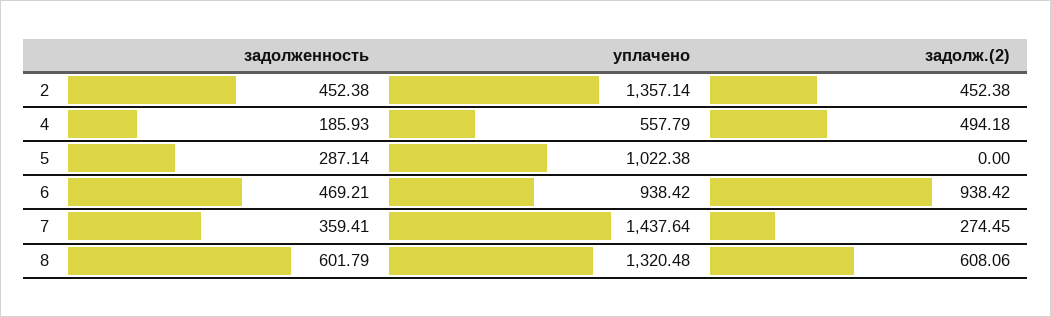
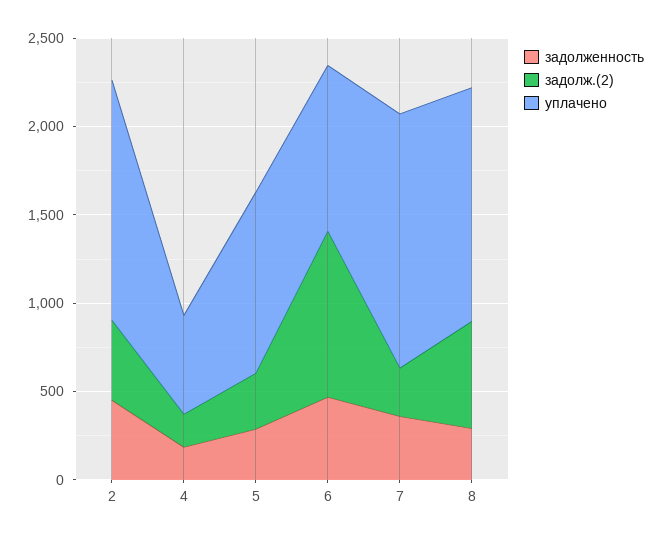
  {
    "задолженность": {
      "2": 452.38,
      "4": 185.93,
      "5": 287.14,
      "6": 469.21,
      "7": 359.41,
-     "8": 601.79
+     "8": 300
    },
    "уплачено": {
      "2": 1357.14,
      "4": 557.79,
      "5": 1022.38,
      "6": 938.42,
      "7": 1437.64,
      "8": 1320.48
    },
    "задолж.(2)": {
      "2": 452.38,
-     "4": 494.18,
+     "4": 200,
-     "5": 0,
+     "5": 300,
      "6": 938.42,
      "7": 274.45,
      "8": 608.06
    }
  }

